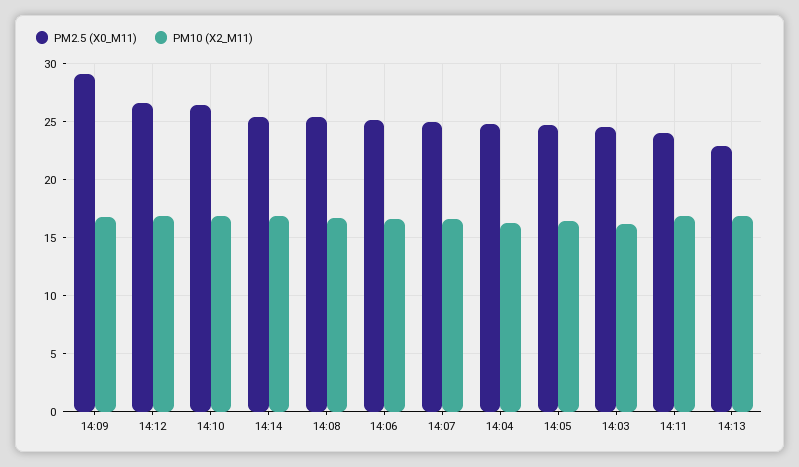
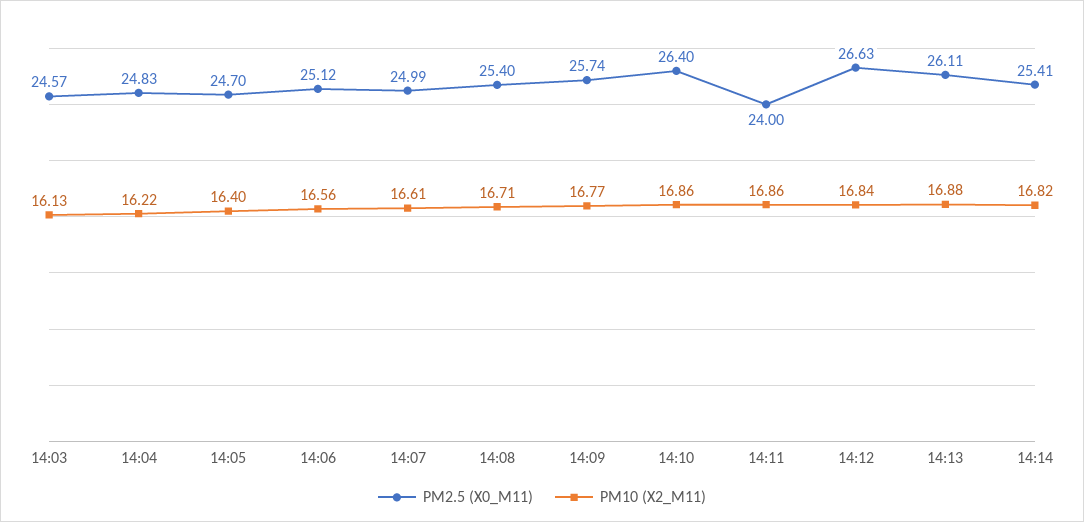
  {
    "PM2.5 (X0_M11)": {
-     "14:09": 29,
+     "14:09": 25.74,
      "14:12": 26.63,
      "14:10": 26.4,
      "14:14": 25.41,
      "14:08": 25.4,
      "14:06": 25.12,
      "14:07": 24.99,
      "14:04": 24.83,
      "14:05": 24.7,
      "14:03": 24.57,
      "14:11": 24,
-     "14:13": 23
+     "14:13": 26.11
    },
    "PM10 (X2_M11)": {
      "14:09": 16.77,
      "14:12": 16.84,
      "14:10": 16.86,
      "14:14": 16.82,
      "14:08": 16.71,
      "14:06": 16.56,
      "14:07": 16.61,
      "14:04": 16.22,
      "14:05": 16.4,
      "14:03": 16.13,
      "14:11": 16.86,
      "14:13": 16.88
    }
  }

